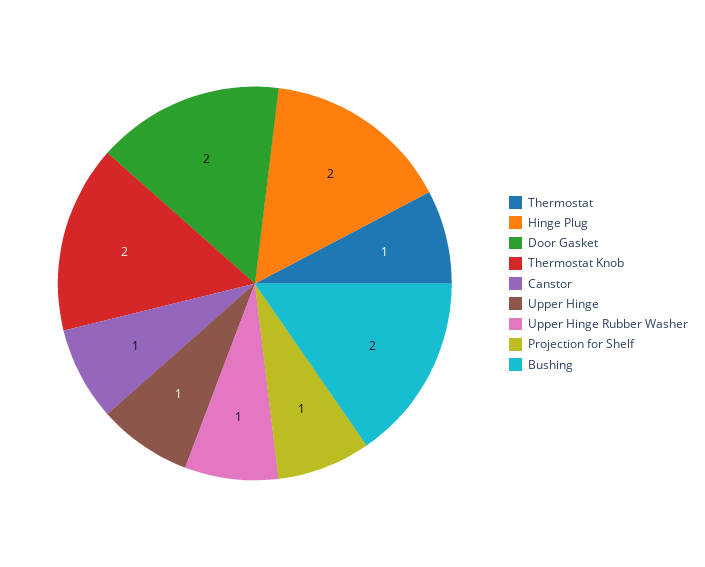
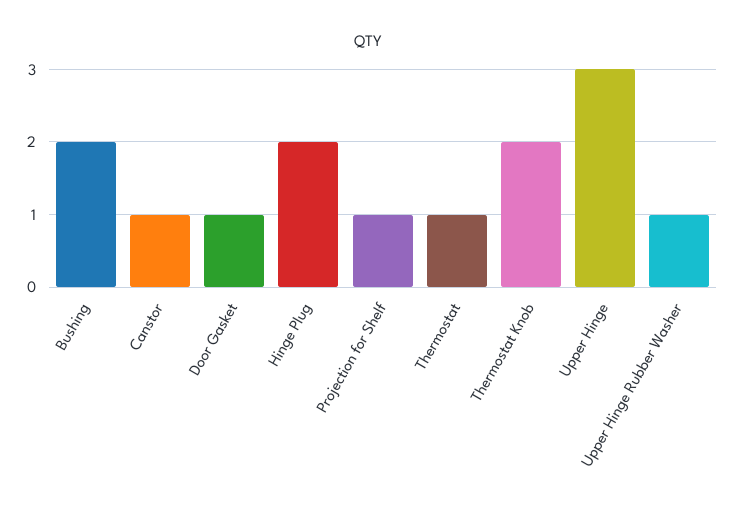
  {
    "Thermostat": 1,
    "Hinge Plug": 2,
-   "Door Gasket": 2,
+   "Door Gasket": 1,
    "Thermostat Knob": 2,
    "Canstor": 1,
-   "Upper Hinge": 1,
+   "Upper Hinge": 3,
    "Upper Hinge Rubber Washer": 1,
    "Projection for Shelf": 1,
    "Bushing": 2
  }

